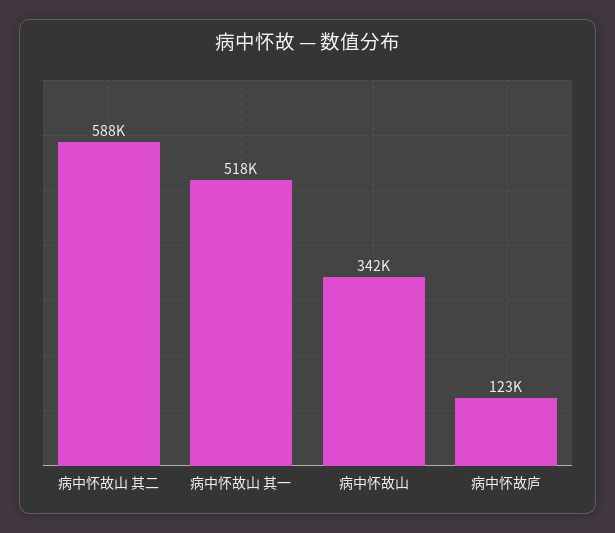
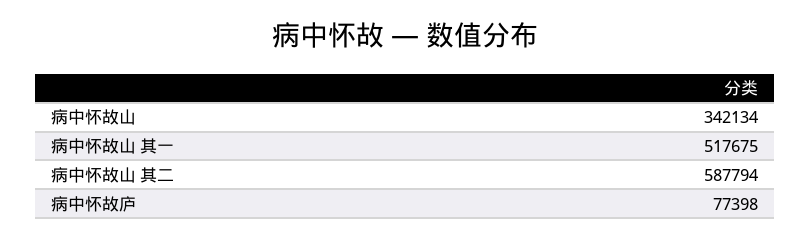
  {
    "病中怀故山 其二": 587794,
    "病中怀故山 其一": 517675,
    "病中怀故山": 342134,
-   "病中怀故庐": 123000
+   "病中怀故庐": 77398
  }

